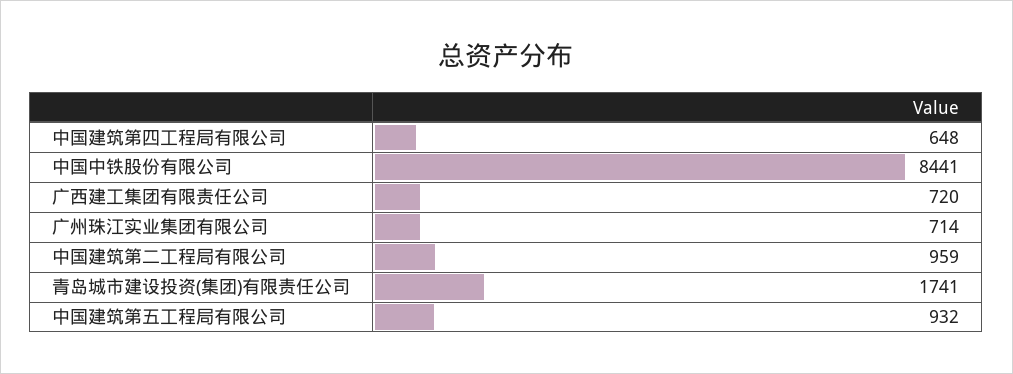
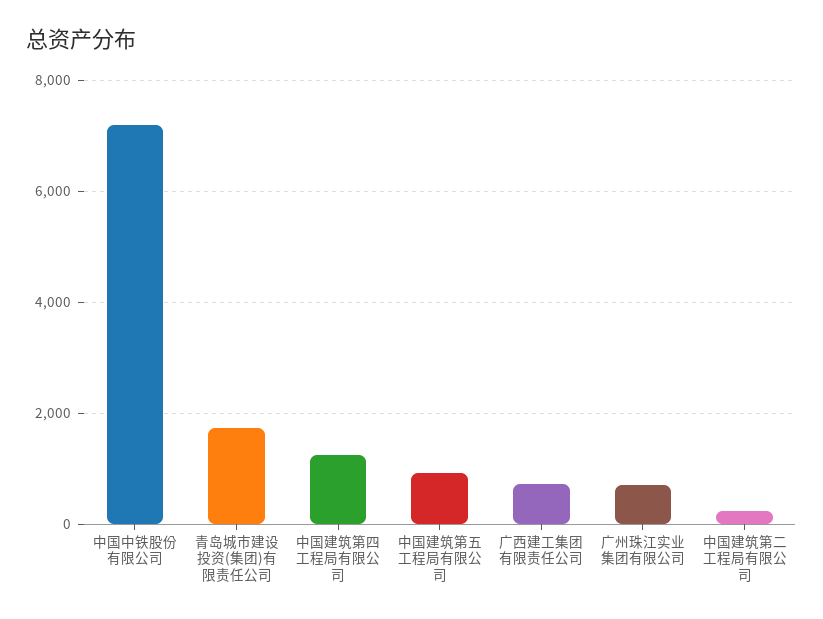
  {
-   "中国建筑第四工程局有限公司": 648,
+   "中国建筑第四工程局有限公司": 1200,
-   "中国中铁股份有限公司": 8441,
+   "中国中铁股份有限公司": 7200,
    "广西建工集团有限责任公司": 720,
    "广州珠江实业集团有限公司": 714,
-   "中国建筑第二工程局有限公司": 959,
+   "中国建筑第二工程局有限公司": 200,
    "青岛城市建设投资(集团)有限责任公司": 1741,
    "中国建筑第五工程局有限公司": 932
  }

